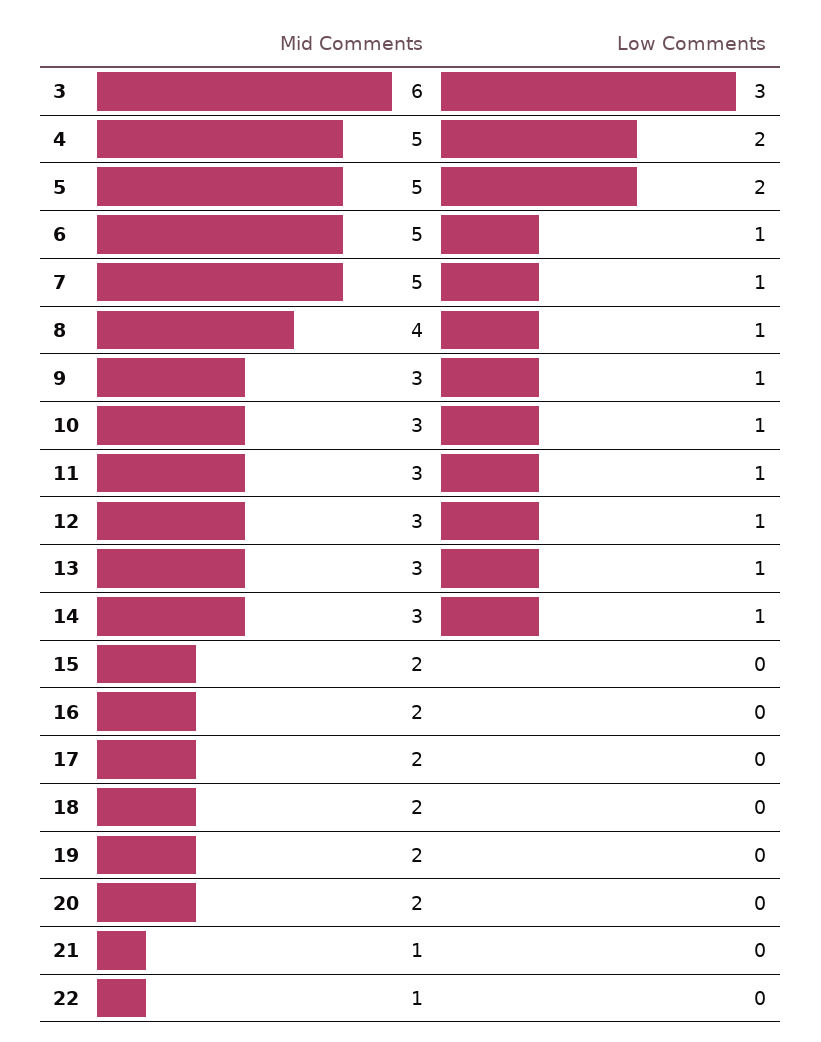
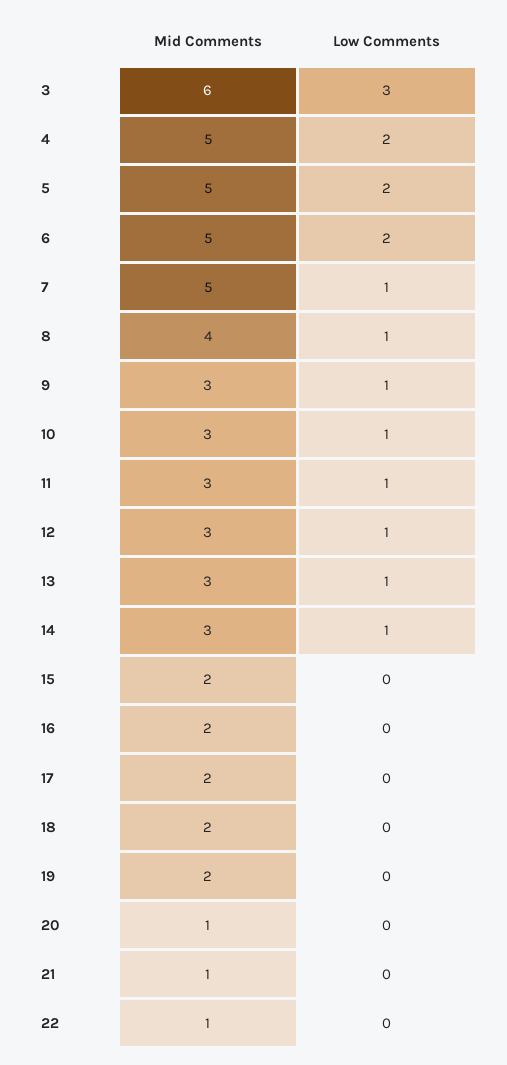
  {
    "Mid Comments": {
      "3": 6,
      "4": 5,
      "5": 5,
      "6": 5,
      "7": 5,
      "8": 4,
      "9": 3,
      "10": 3,
      "11": 3,
      "12": 3,
      "13": 3,
      "14": 3,
      "15": 2,
      "16": 2,
      "17": 2,
      "18": 2,
      "19": 2,
-     "20": 2,
+     "20": 1,
      "21": 1,
      "22": 1
    },
    "Low Comments": {
      "3": 3,
      "4": 2,
      "5": 2,
-     "6": 1,
+     "6": 2,
      "7": 1,
      "8": 1,
      "9": 1,
      "10": 1,
      "11": 1,
      "12": 1,
      "13": 1,
      "14": 1,
      "15": 0,
      "16": 0,
      "17": 0,
      "18": 0,
      "19": 0,
      "20": 0,
      "21": 0,
      "22": 0
    }
  }

